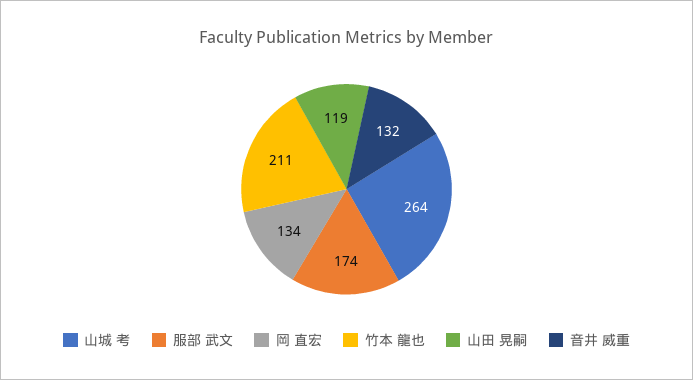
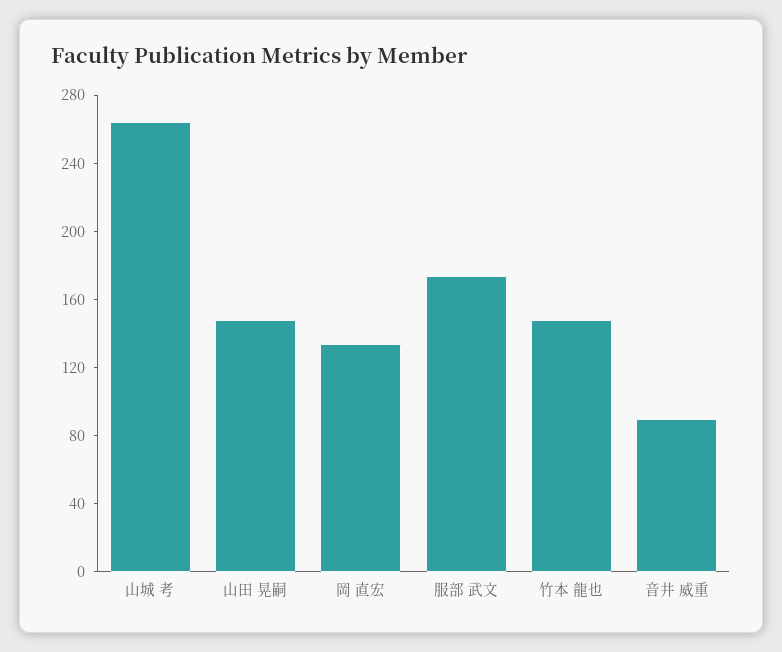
  {
    "山城 考": 264,
    "服部 武文": 174,
    "岡 直宏": 134,
-   "竹本 龍也": 211,
+   "竹本 龍也": 150,
-   "山田 晃嗣": 119,
+   "山田 晃嗣": 150,
-   "音井 威重": 132
+   "音井 威重": 90
  }

